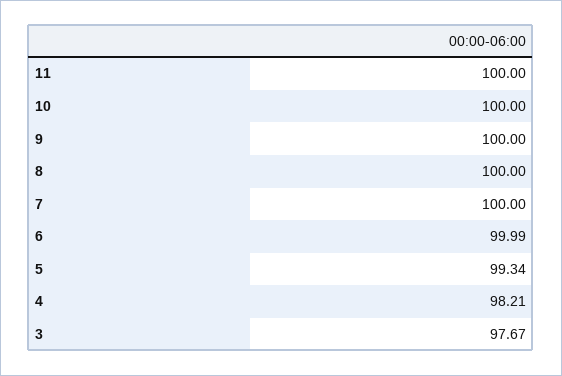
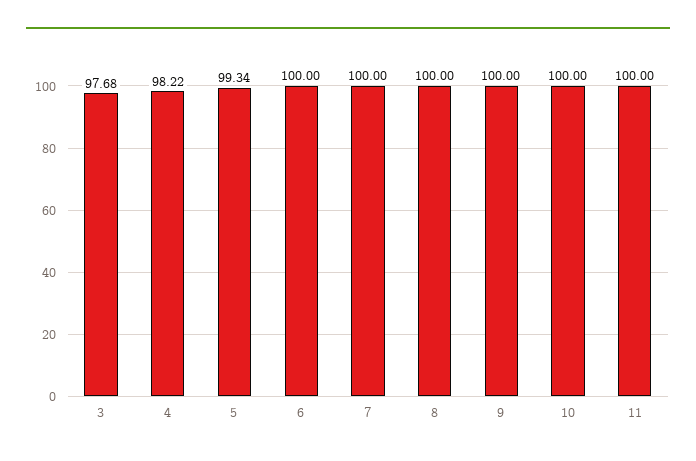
  {
    "11": 100,
    "10": 100,
    "9": 100,
    "8": 100,
    "7": 100,
-   "6": 99.99,
+   "6": 100,
    "5": 99.34,
-   "4": 98.21,
+   "4": 98.22,
-   "3": 97.67
+   "3": 97.68
  }

